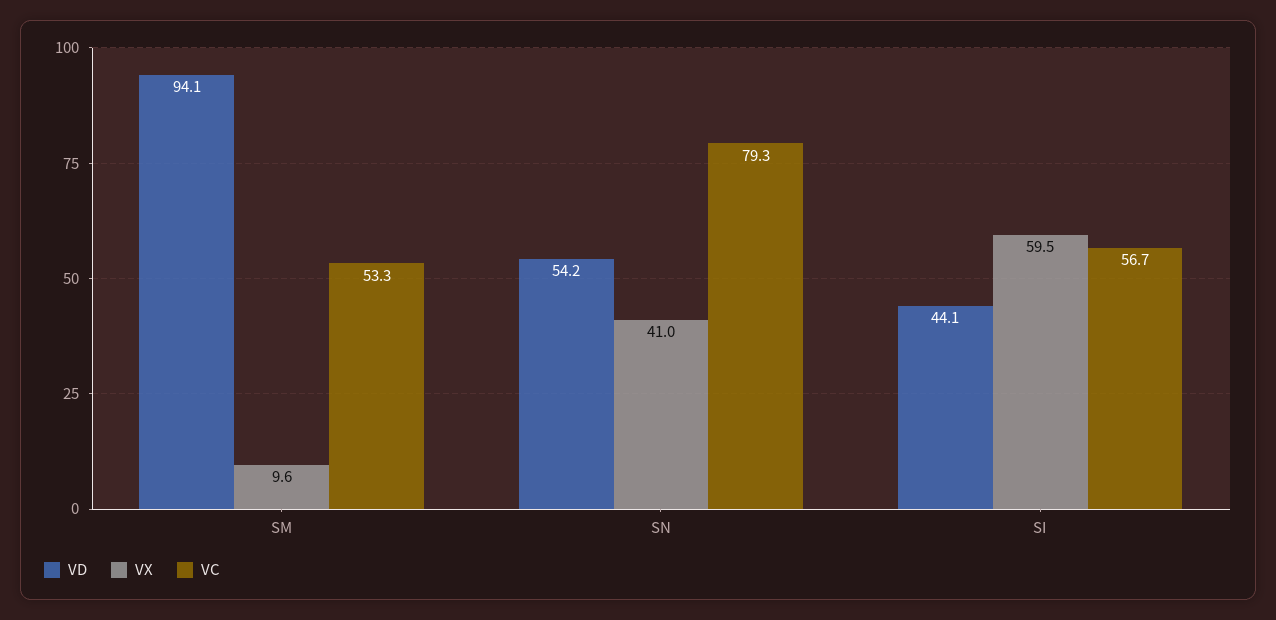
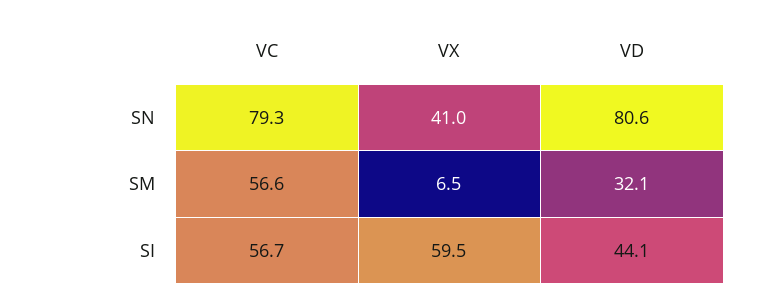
  {
    "VD": {
-     "SM": 94.1,
+     "SM": 32.1,
-     "SN": 54.2,
+     "SN": 80.6,
      "SI": 44.1
    },
    "VX": {
-     "SM": 9.6,
+     "SM": 6.5,
      "SN": 41,
      "SI": 59.5
    },
    "VC": {
-     "SM": 53.3,
+     "SM": 56.6,
      "SN": 79.3,
      "SI": 56.7
    }
  }

